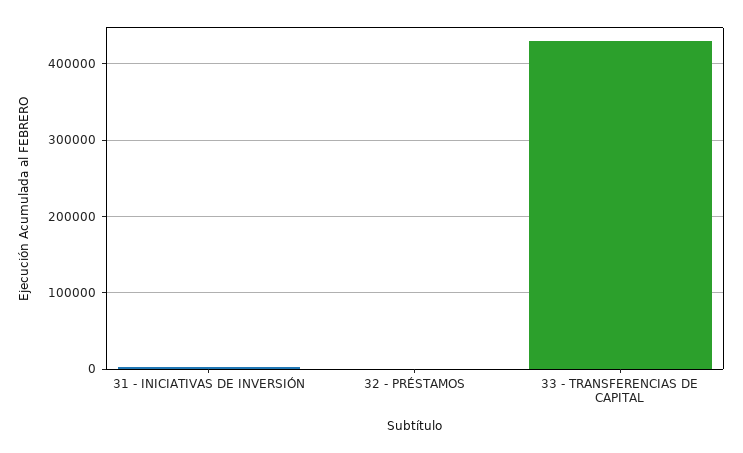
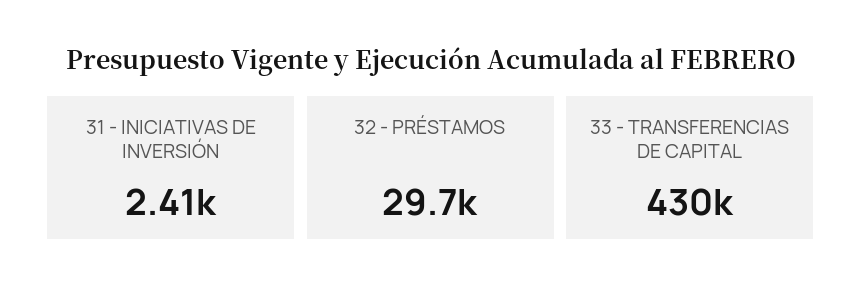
  {
    "31 - INICIATIVAS DE INVERSIÓN": 2410,
-   "32 - PRÉSTAMOS": 0,
+   "32 - PRÉSTAMOS": 29700,
    "33 - TRANSFERENCIAS DE CAPITAL": 430000
  }

